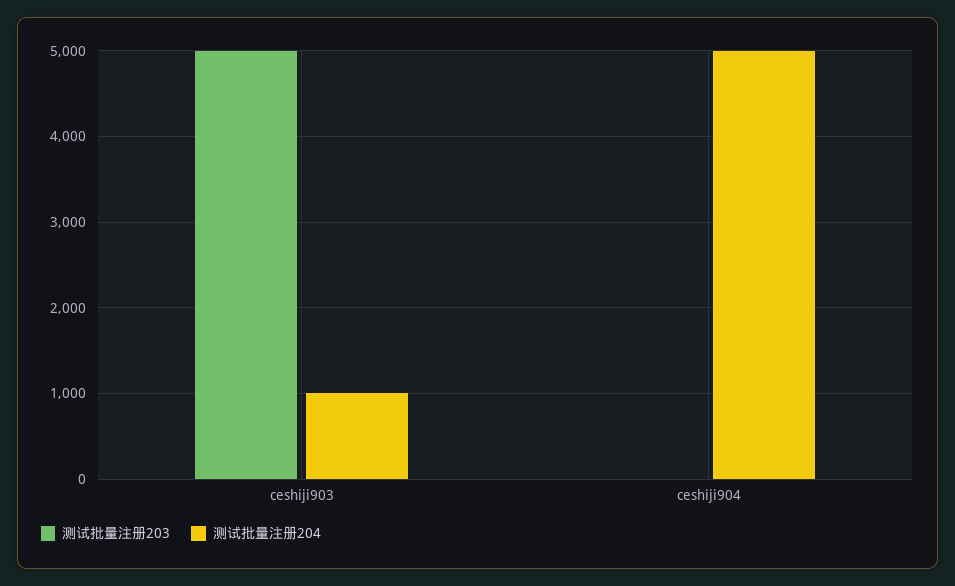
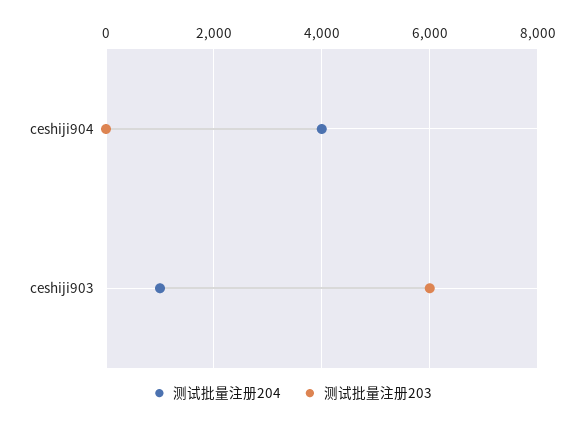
  {
    "测试批量注册203": {
-     "ceshiji903": 5000,
+     "ceshiji903": 6000,
      "ceshiji904": 0
    },
    "测试批量注册204": {
      "ceshiji903": 1000,
-     "ceshiji904": 5000
+     "ceshiji904": 4000
    }
  }

